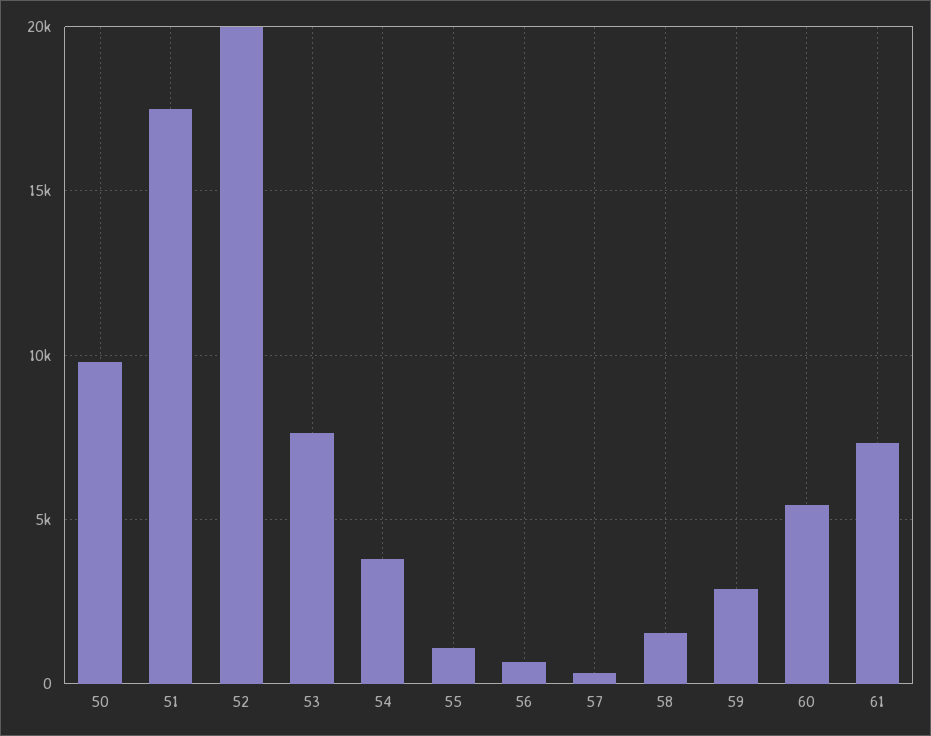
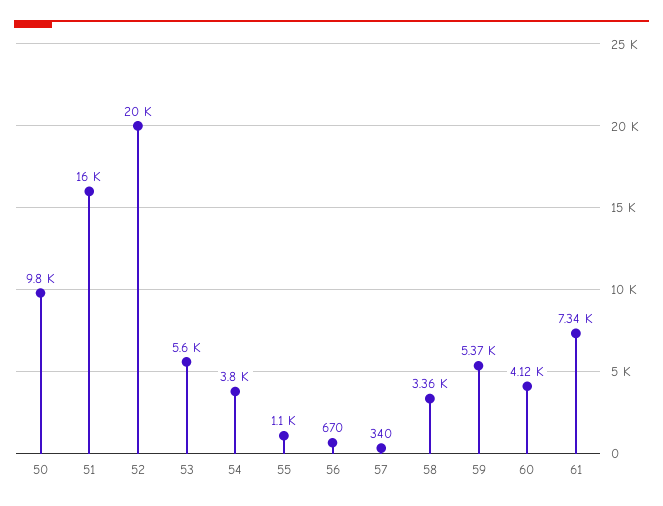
  {
    "50": 9800,
-   "51": 17500,
+   "51": 16000,
    "52": 20000,
-   "53": 7500,
+   "53": 5600,
    "54": 3800,
    "55": 1100,
    "56": 670,
    "57": 340,
-   "58": 1500,
+   "58": 3360,
-   "59": 3000,
+   "59": 5370,
-   "60": 5500,
+   "60": 4120,
    "61": 7340
  }

